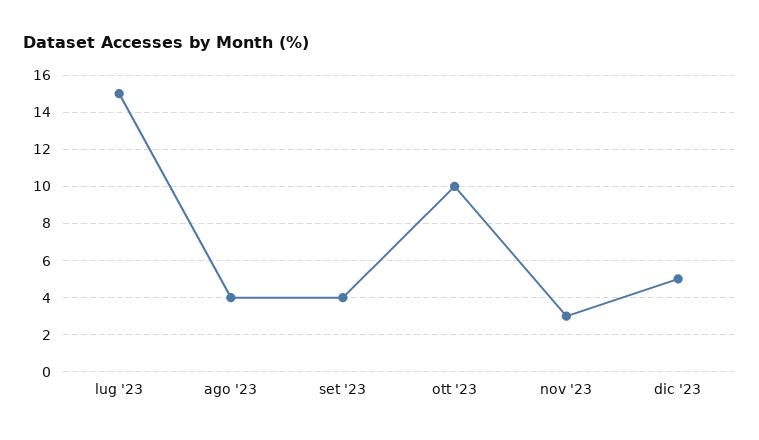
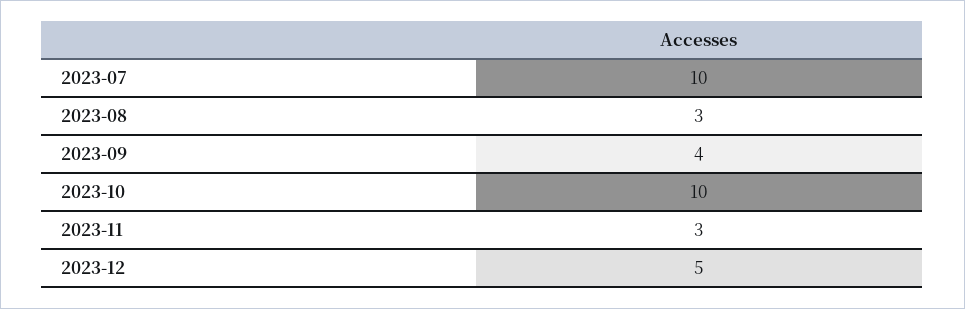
  {
-   "lug '23": 15,
+   "lug '23": 10,
-   "ago '23": 4,
+   "ago '23": 3,
    "set '23": 4,
    "ott '23": 10,
    "nov '23": 3,
    "dic '23": 5
  }

